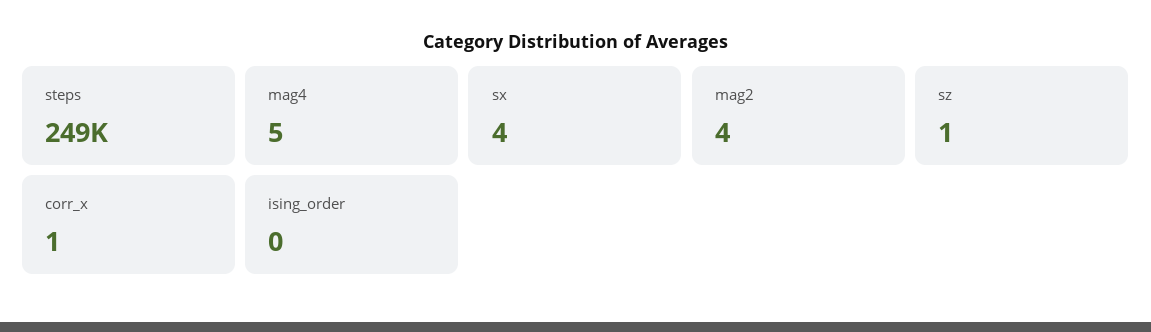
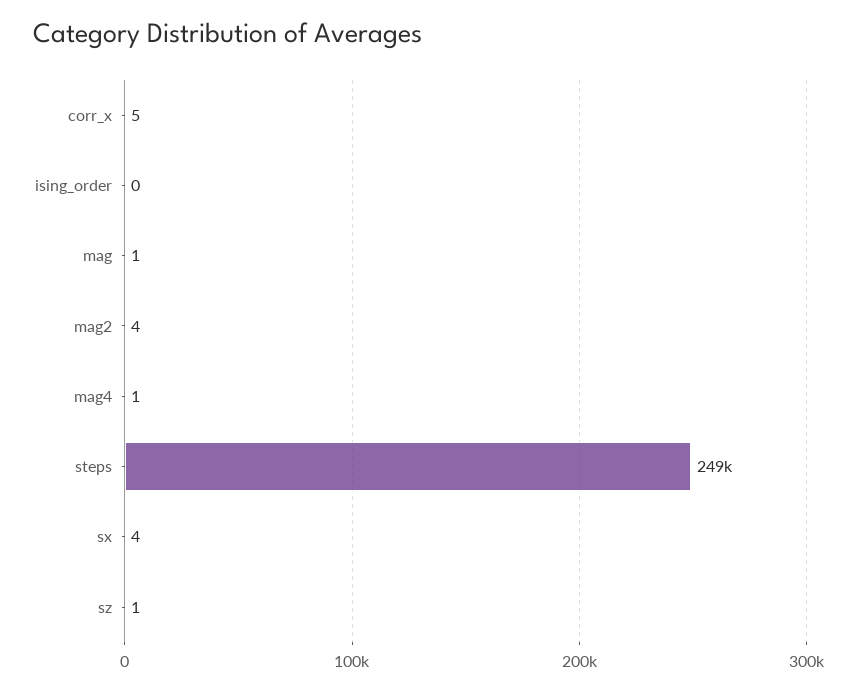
  {
    "steps": 249000,
-   "mag4": 5,
+   "mag4": 1,
    "sx": 4,
    "mag2": 4,
    "sz": 1,
-   "corr_x": 1,
+   "corr_x": 5,
-   "ising_order": 0
+   "ising_order": 0,
+   "mag": 1
  }

